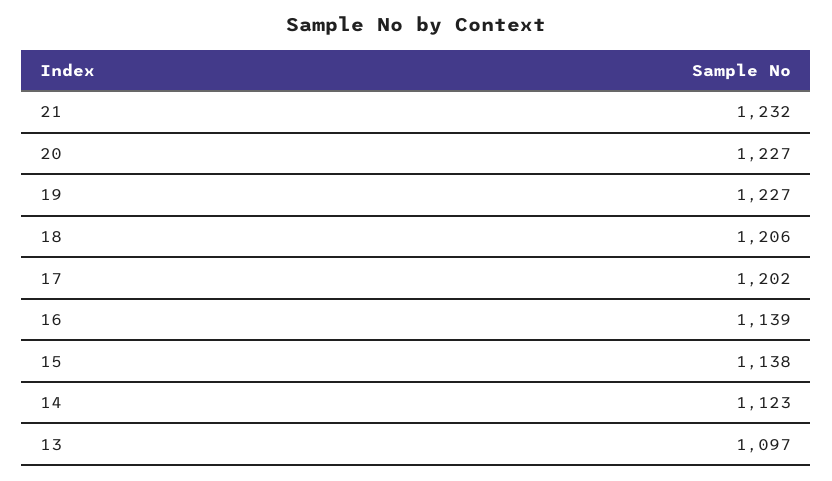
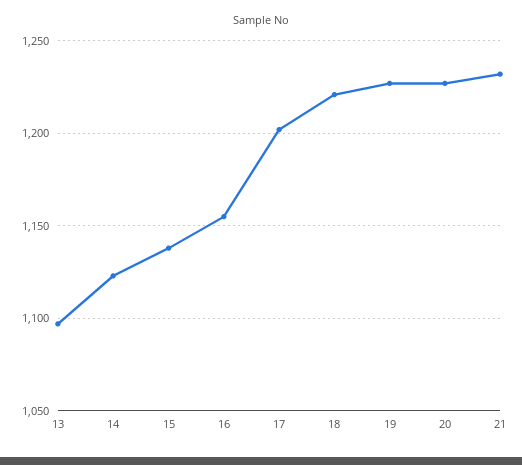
  {
    "21": 1232,
    "20": 1227,
    "19": 1227,
-   "18": 1206,
+   "18": 1220,
    "17": 1202,
-   "16": 1139,
+   "16": 1155,
    "15": 1138,
    "14": 1123,
    "13": 1097
  }

